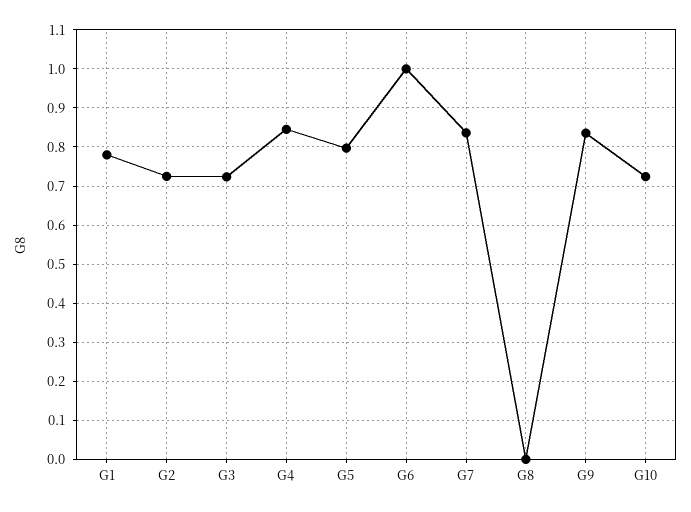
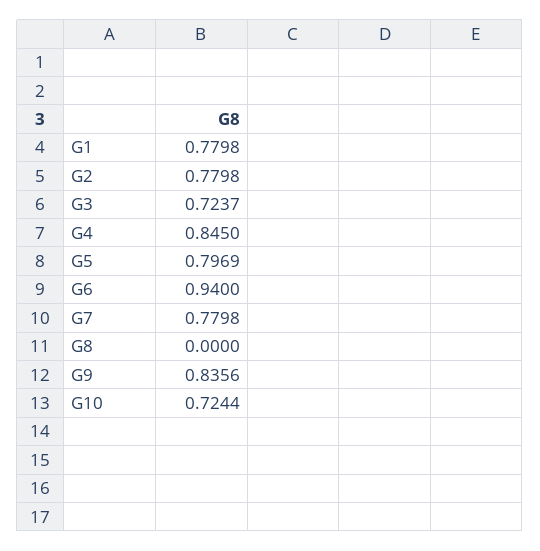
  {
    "G1": 0.7798,
-   "G2": 0.72,
+   "G2": 0.7798,
    "G3": 0.7237,
    "G4": 0.845,
    "G5": 0.7969,
-   "G6": 1,
+   "G6": 0.94,
-   "G7": 0.84,
+   "G7": 0.7798,
    "G8": 0,
    "G9": 0.8356,
    "G10": 0.7244
  }

